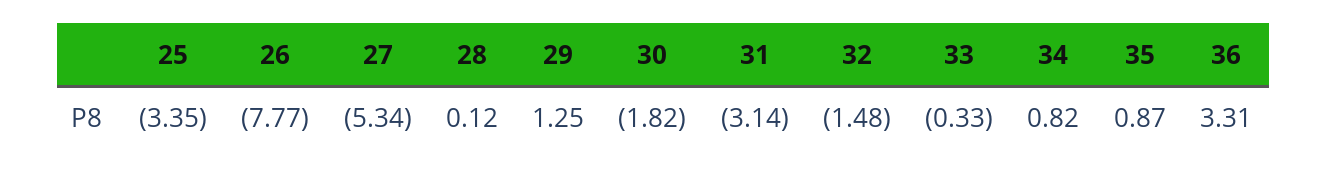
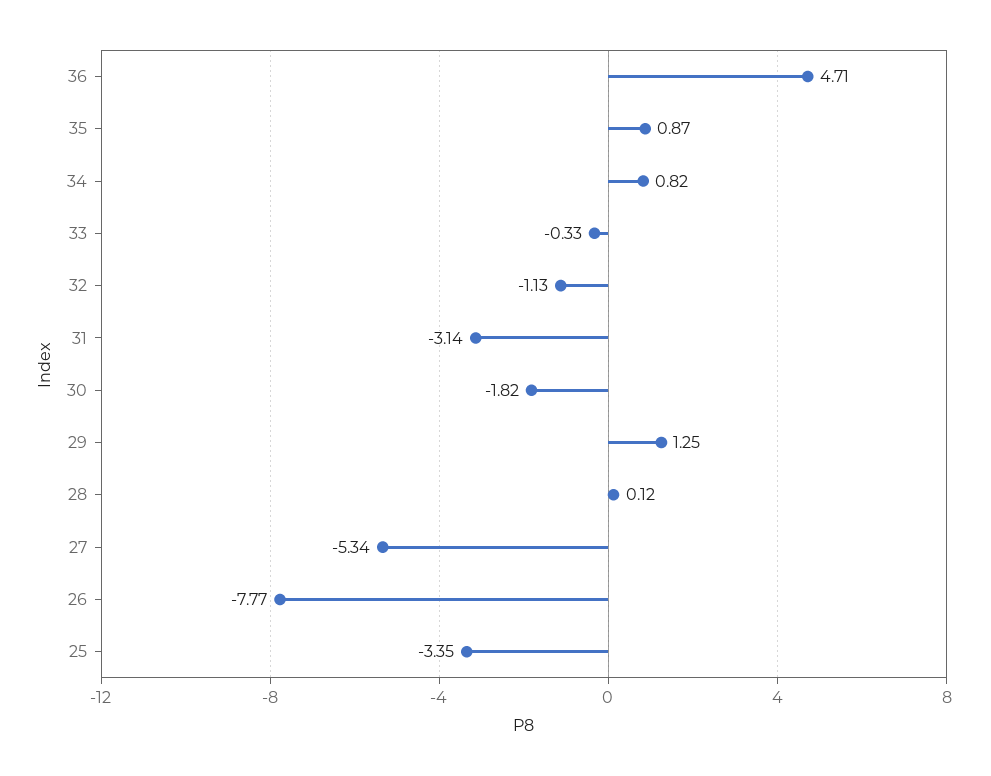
  {
    "25": -3.35,
    "26": -7.77,
    "27": -5.34,
    "28": 0.12,
    "29": 1.25,
    "30": -1.82,
    "31": -3.14,
-   "32": -1.48,
+   "32": -1.13,
    "33": -0.33,
    "34": 0.82,
    "35": 0.87,
-   "36": 3.31
+   "36": 4.71
  }

